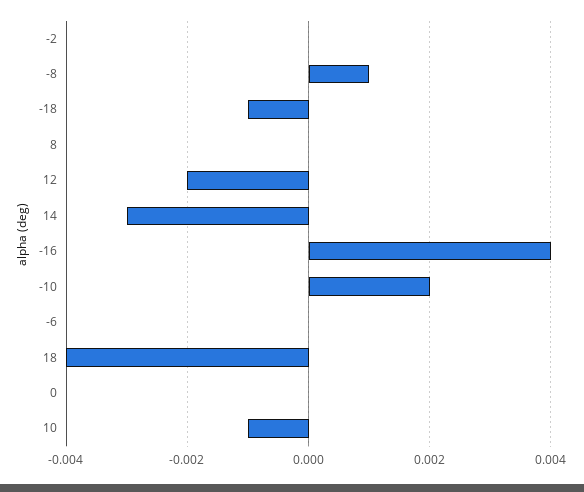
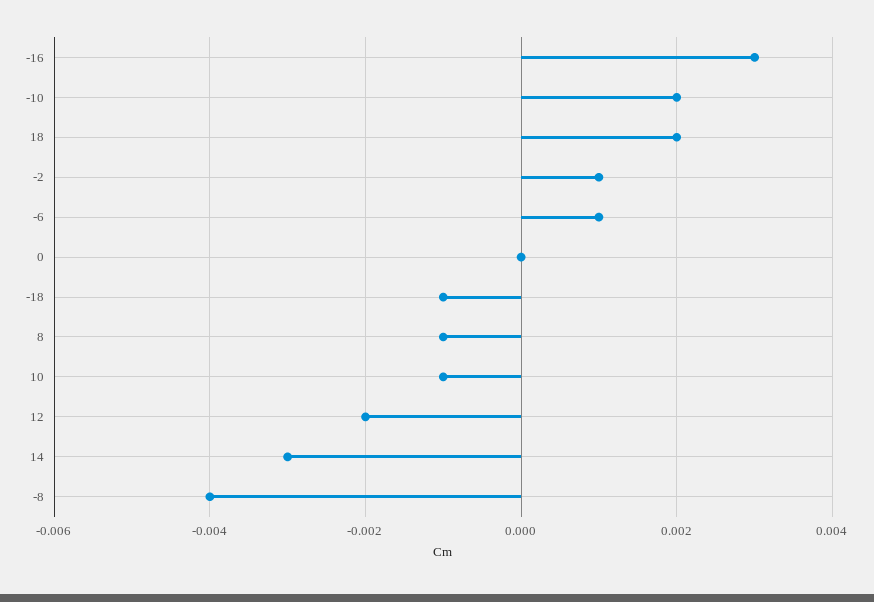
  {
-   "-2": 0,
+   "-2": 0.001,
-   "-8": 0.001,
+   "-8": -0.004,
    "-18": -0.001,
-   "8": 0,
+   "8": -0.001,
    "12": -0.002,
    "14": -0.003,
-   "-16": 0.004,
+   "-16": 0.003,
    "-10": 0.002,
-   "-6": 0,
+   "-6": 0.001,
-   "18": -0.004,
+   "18": 0.002,
    "0": 0,
    "10": -0.001
  }

